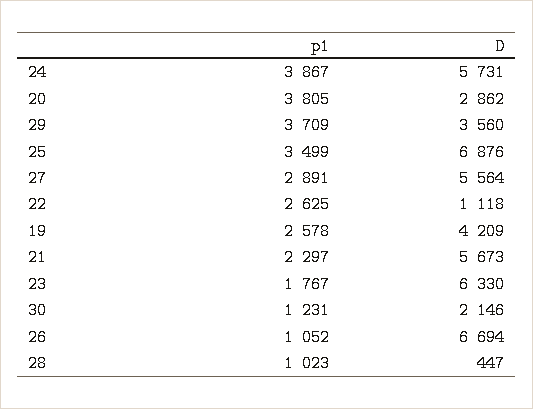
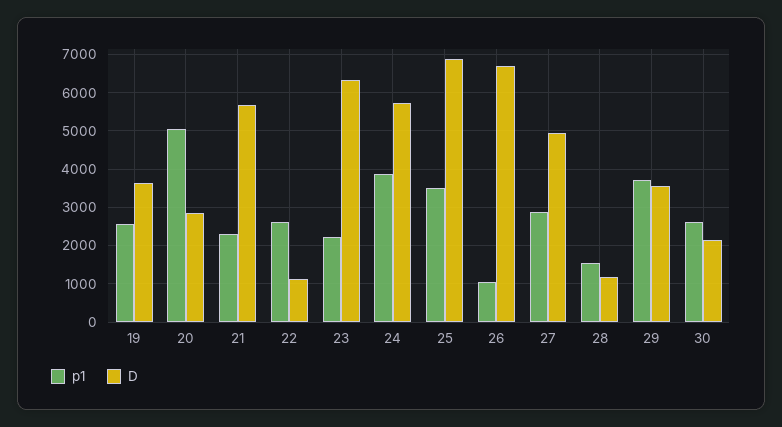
  {
    "p1": {
      "24": 3867,
-     "20": 3805,
+     "20": 5000,
      "29": 3709,
      "25": 3499,
      "27": 2891,
      "22": 2625,
      "19": 2578,
      "21": 2297,
-     "23": 1767,
+     "23": 2200,
-     "30": 1231,
+     "30": 2600,
      "26": 1052,
-     "28": 1023
+     "28": 1600
    },
    "D": {
      "24": 5731,
      "20": 2862,
      "29": 3560,
      "25": 6876,
-     "27": 5564,
+     "27": 5000,
      "22": 1118,
-     "19": 4209,
+     "19": 3600,
      "21": 5673,
      "23": 6330,
      "30": 2146,
      "26": 6694,
-     "28": 447
+     "28": 1200
    }
  }

